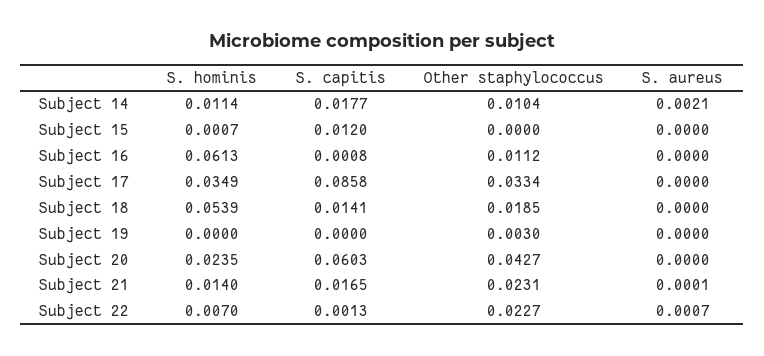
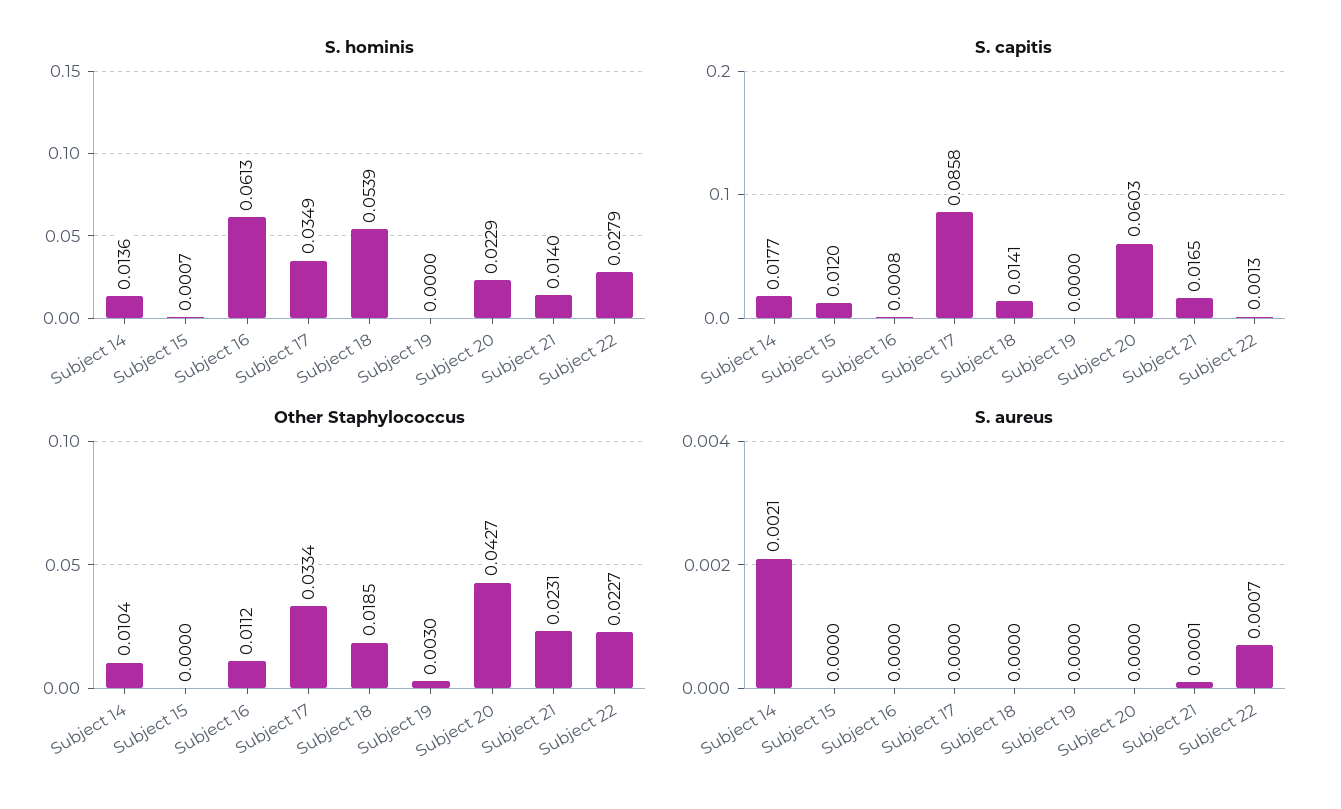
  {
    "S. hominis": {
-     "Subject 14": 0.0114,
+     "Subject 14": 0.0136,
      "Subject 15": 0.0007,
      "Subject 16": 0.0613,
      "Subject 17": 0.0349,
      "Subject 18": 0.0539,
      "Subject 19": 0,
-     "Subject 20": 0.0235,
+     "Subject 20": 0.0229,
      "Subject 21": 0.014,
-     "Subject 22": 0.007
+     "Subject 22": 0.0279
    },
    "S. capitis": {
      "Subject 14": 0.0177,
      "Subject 15": 0.012,
      "Subject 16": 0.0008,
      "Subject 17": 0.0858,
      "Subject 18": 0.0141,
      "Subject 19": 0,
      "Subject 20": 0.0603,
      "Subject 21": 0.0165,
      "Subject 22": 0.0013
    },
    "Other staphylococcus": {
      "Subject 14": 0.0104,
      "Subject 15": 0,
      "Subject 16": 0.0112,
      "Subject 17": 0.0334,
      "Subject 18": 0.0185,
      "Subject 19": 0.003,
      "Subject 20": 0.0427,
      "Subject 21": 0.0231,
      "Subject 22": 0.0227
    },
    "S. aureus": {
      "Subject 14": 0.0021,
      "Subject 15": 0,
      "Subject 16": 0,
      "Subject 17": 0,
      "Subject 18": 0,
      "Subject 19": 0,
      "Subject 20": 0,
      "Subject 21": 0.0001,
      "Subject 22": 0.0007
    }
  }

